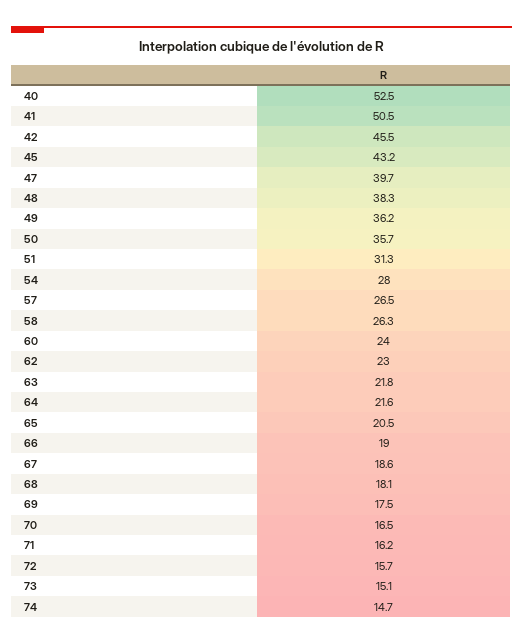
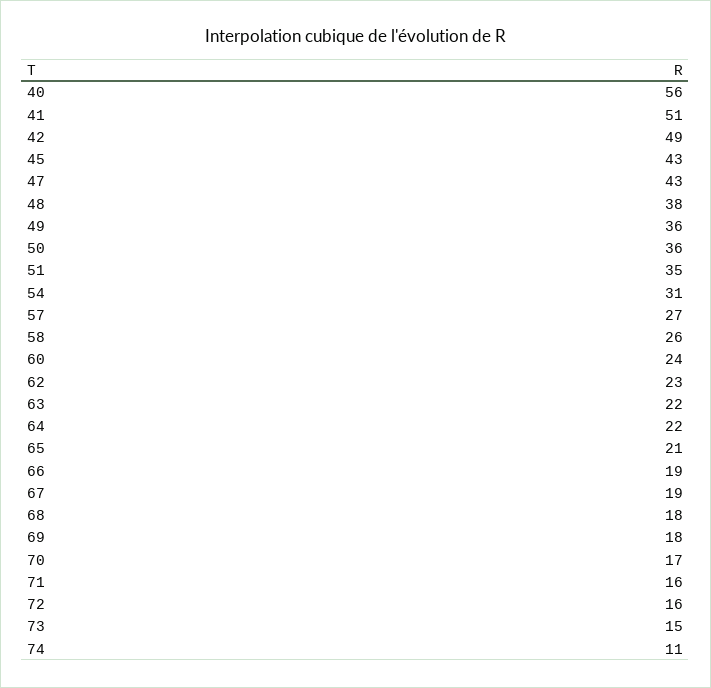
  {
-   "40": 52.5,
+   "40": 56,
    "41": 50.5,
-   "42": 45.5,
+   "42": 49,
    "45": 43.2,
-   "47": 39.7,
+   "47": 43,
    "48": 38.3,
    "49": 36.2,
    "50": 35.7,
-   "51": 31.3,
+   "51": 35,
-   "54": 28,
+   "54": 31,
    "57": 26.5,
    "58": 26.3,
    "60": 24,
    "62": 23,
    "63": 21.8,
    "64": 21.6,
    "65": 20.5,
    "66": 19,
    "67": 18.6,
    "68": 18.1,
    "69": 17.5,
    "70": 16.5,
    "71": 16.2,
    "72": 15.7,
    "73": 15.1,
-   "74": 14.7
+   "74": 11
  }

